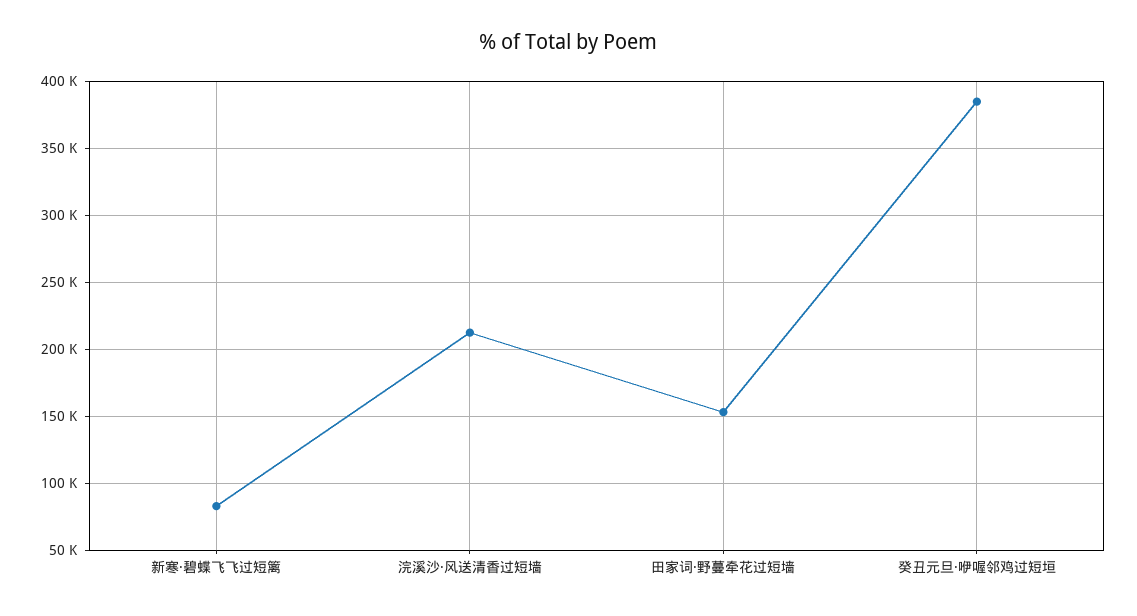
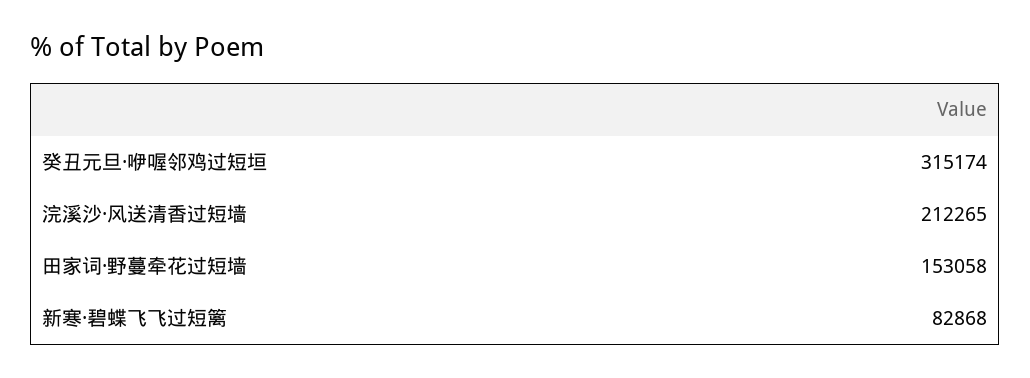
  {
    "新寒·碧蝶飞飞过短篱": 82868,
    "浣溪沙·风送清香过短墙": 212265,
    "田家词·野蔓牵花过短墙": 153058,
-   "癸丑元旦·咿喔邻鸡过短垣": 385000
+   "癸丑元旦·咿喔邻鸡过短垣": 315174
  }

